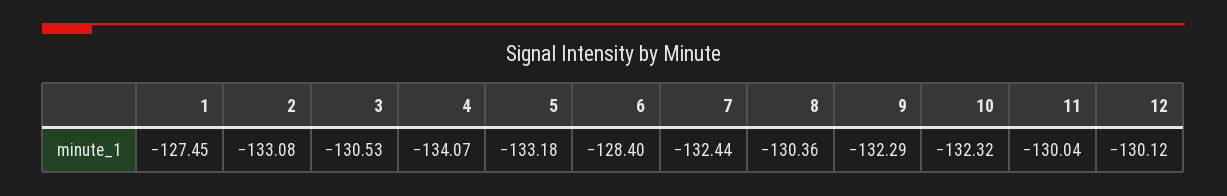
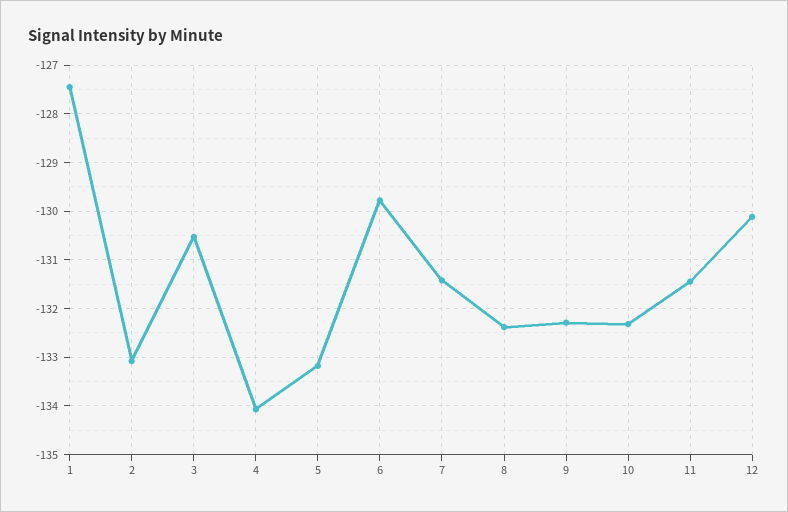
  {
    "1": -127.45,
    "2": -133.08,
    "3": -130.53,
    "4": -134.07,
    "5": -133.18,
-   "6": -128.4,
+   "6": -129.8,
-   "7": -132.44,
+   "7": -131.4,
-   "8": -130.36,
+   "8": -132.4,
    "9": -132.29,
    "10": -132.32,
-   "11": -130.04,
+   "11": -131.4,
    "12": -130.12
  }

